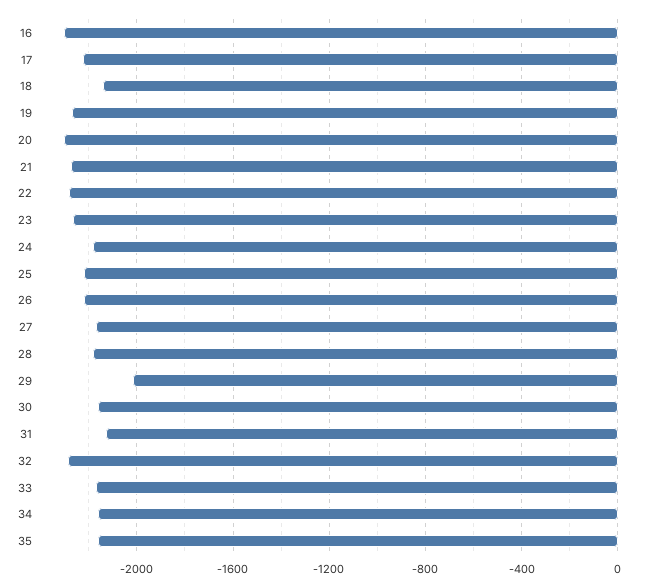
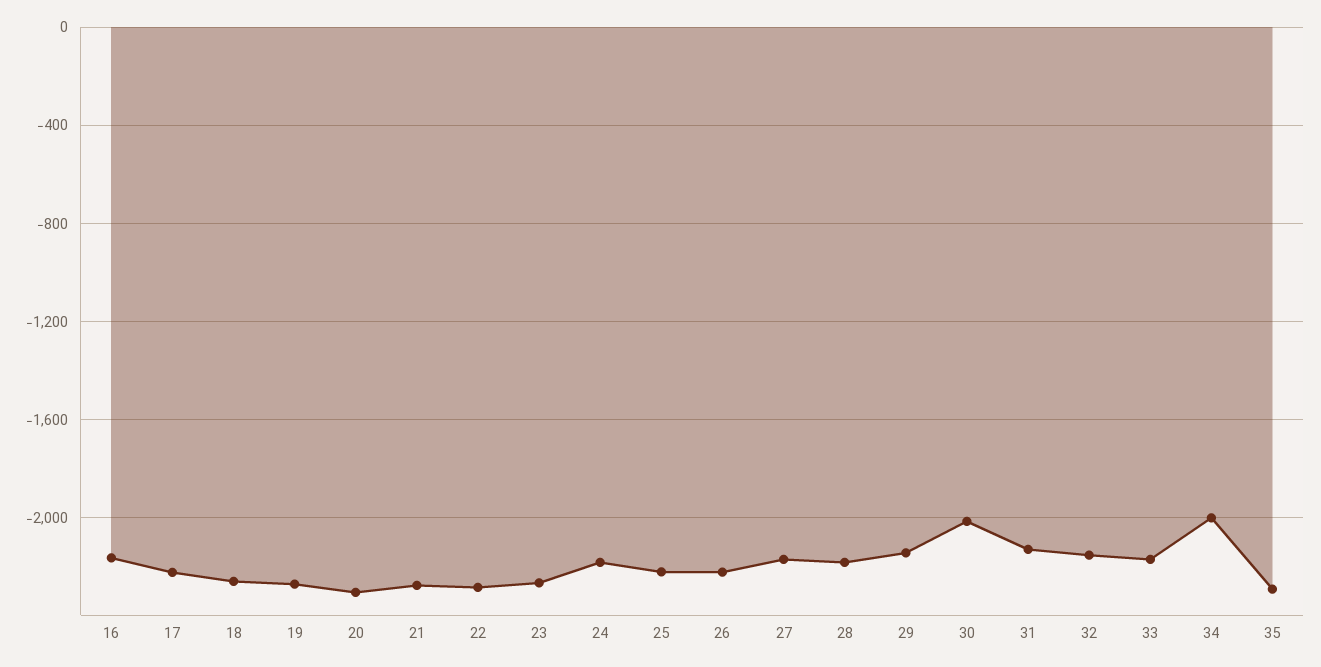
  {
-   "16": -2300,
+   "16": -2150,
    "17": -2200,
-   "18": -2150,
+   "18": -2250,
    "19": -2250,
    "20": -2300,
    "21": -2300,
    "22": -2300,
    "23": -2250,
    "24": -2200,
    "25": -2200,
    "26": -2200,
    "27": -2150,
    "28": -2200,
-   "29": -2000,
+   "29": -2150,
-   "30": -2150,
+   "30": -2000,
    "31": -2150,
-   "32": -2300,
+   "32": -2150,
    "33": -2150,
-   "34": -2150,
+   "34": -2000,
-   "35": -2150
+   "35": -2300
  }

